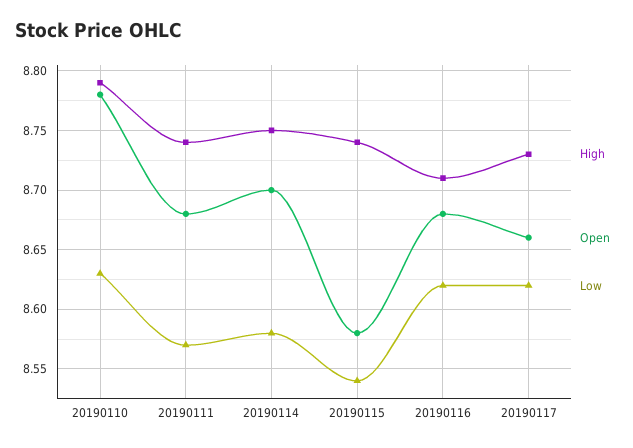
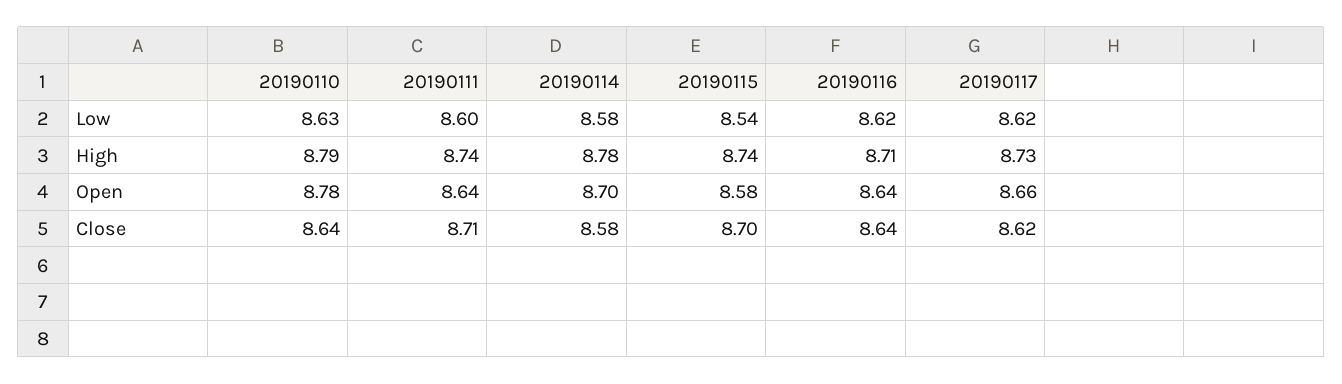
  {
    "High": {
      "20190110": 8.79,
      "20190111": 8.74,
-     "20190114": 8.75,
+     "20190114": 8.78,
      "20190115": 8.74,
      "20190116": 8.71,
      "20190117": 8.73
    },
    "Open": {
      "20190110": 8.78,
-     "20190111": 8.68,
+     "20190111": 8.64,
      "20190114": 8.7,
      "20190115": 8.58,
-     "20190116": 8.68,
+     "20190116": 8.64,
      "20190117": 8.66
    },
    "Low": {
      "20190110": 8.63,
-     "20190111": 8.57,
+     "20190111": 8.6,
      "20190114": 8.58,
      "20190115": 8.54,
      "20190116": 8.62,
      "20190117": 8.62
-   }
+   },
+   "Close": {
+     "20190110": 8.64,
+     "20190111": 8.71,
+     "20190114": 8.58,
+     "20190115": 8.7,
+     "20190116": 8.64,
+     "20190117": 8.62
+   }
  }

